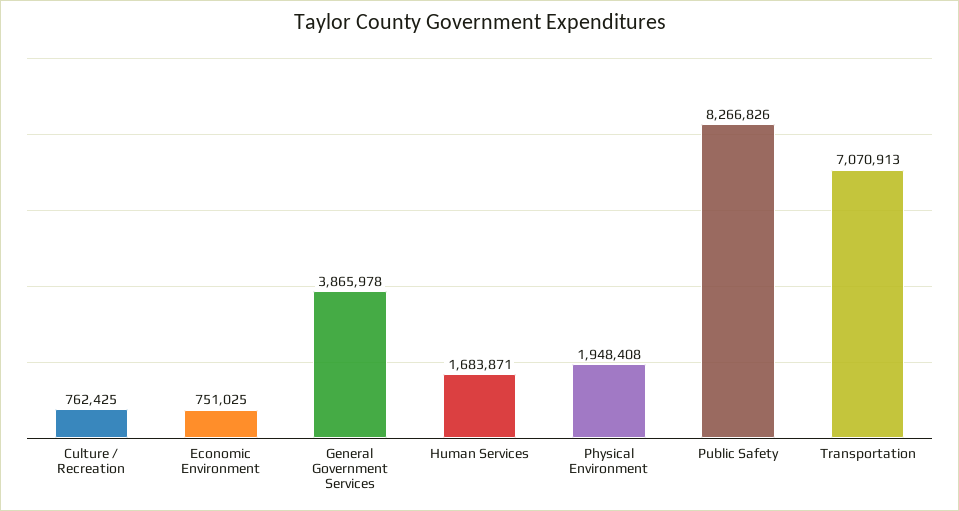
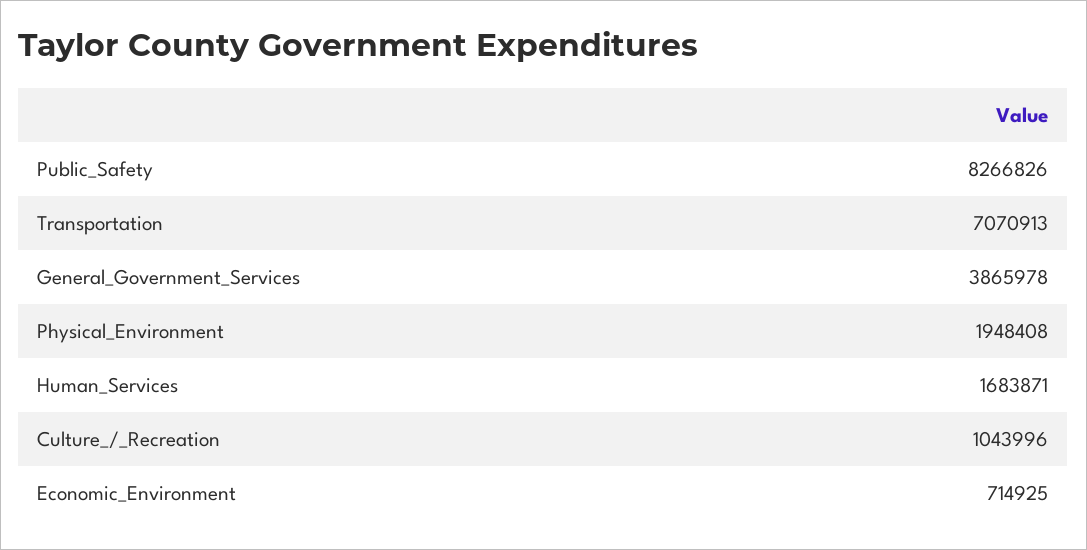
  {
-   "Culture / Recreation": 762425,
+   "Culture / Recreation": 1043996,
-   "Economic Environment": 751025,
+   "Economic Environment": 714925,
    "General Government Services": 3865978,
    "Human Services": 1683871,
    "Physical Environment": 1948408,
    "Public Safety": 8266826,
    "Transportation": 7070913
  }

